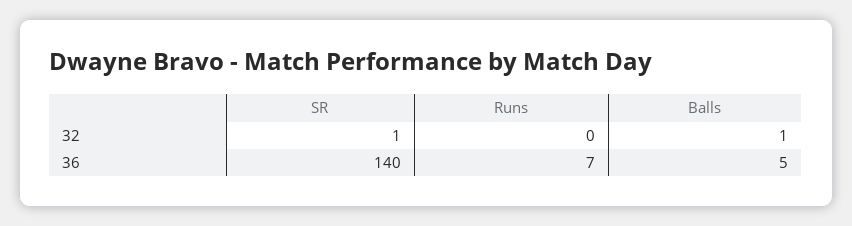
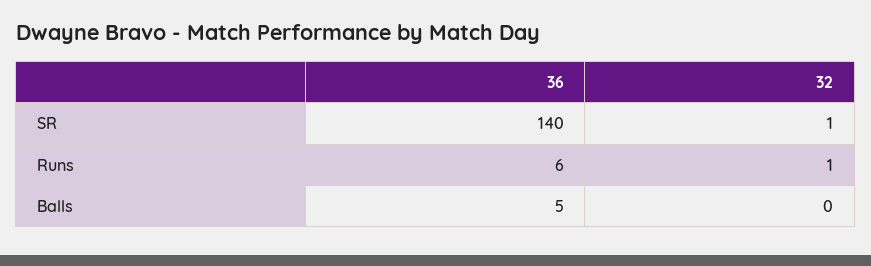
  {
    "SR": {
      "32": 1,
      "36": 140
    },
    "Runs": {
-     "32": 0,
+     "32": 1,
-     "36": 7
+     "36": 6
    },
    "Balls": {
-     "32": 1,
+     "32": 0,
      "36": 5
    }
  }

